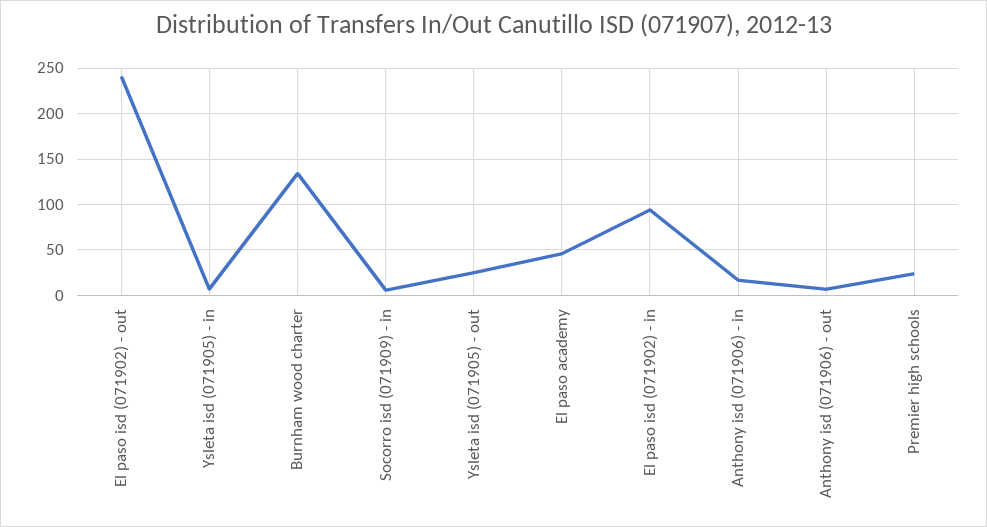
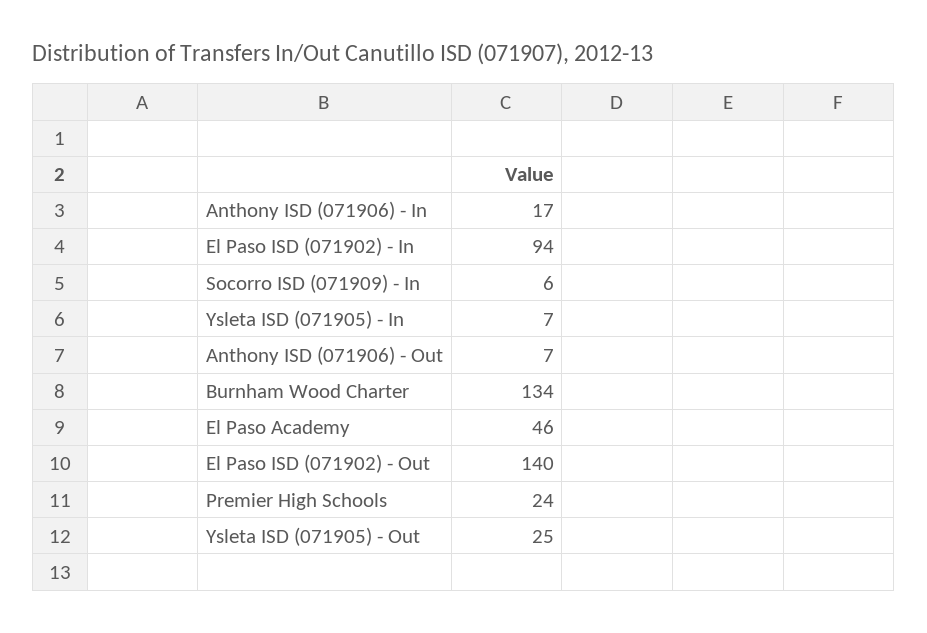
  {
-   "El paso isd (071902) - out": 240,
+   "El paso isd (071902) - out": 140,
    "Ysleta isd (071905) - in": 7,
    "Burnham wood charter": 134,
    "Socorro isd (071909) - in": 6,
    "Ysleta isd (071905) - out": 25,
    "El paso academy": 46,
    "El paso isd (071902) - in": 94,
    "Anthony isd (071906) - in": 17,
    "Anthony isd (071906) - out": 7,
    "Premier high schools": 24
  }

